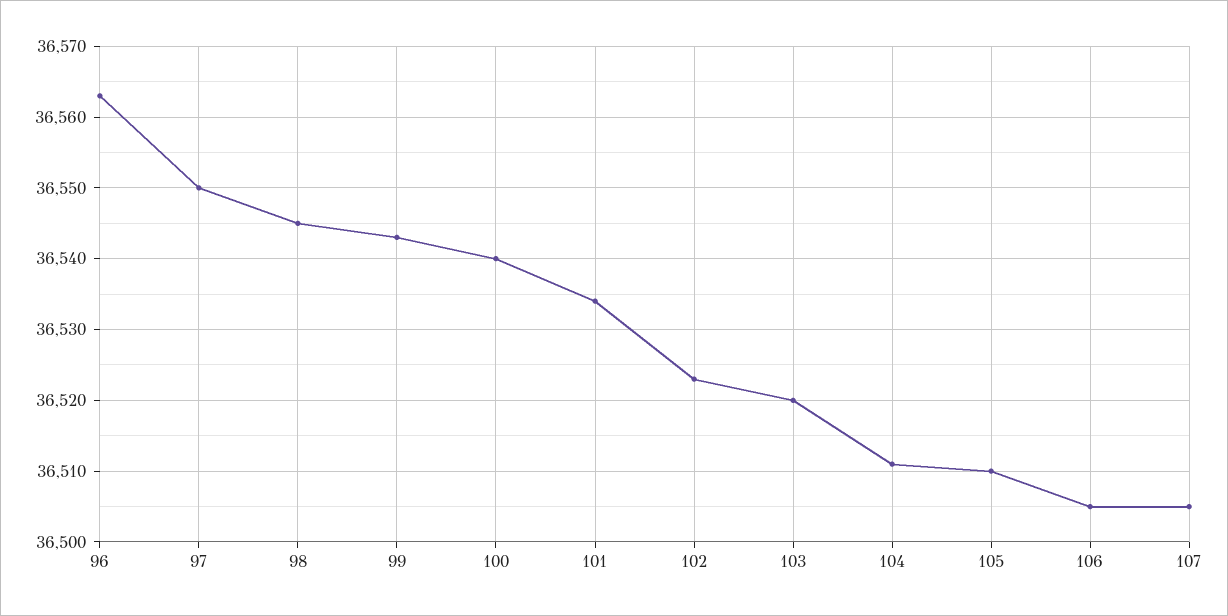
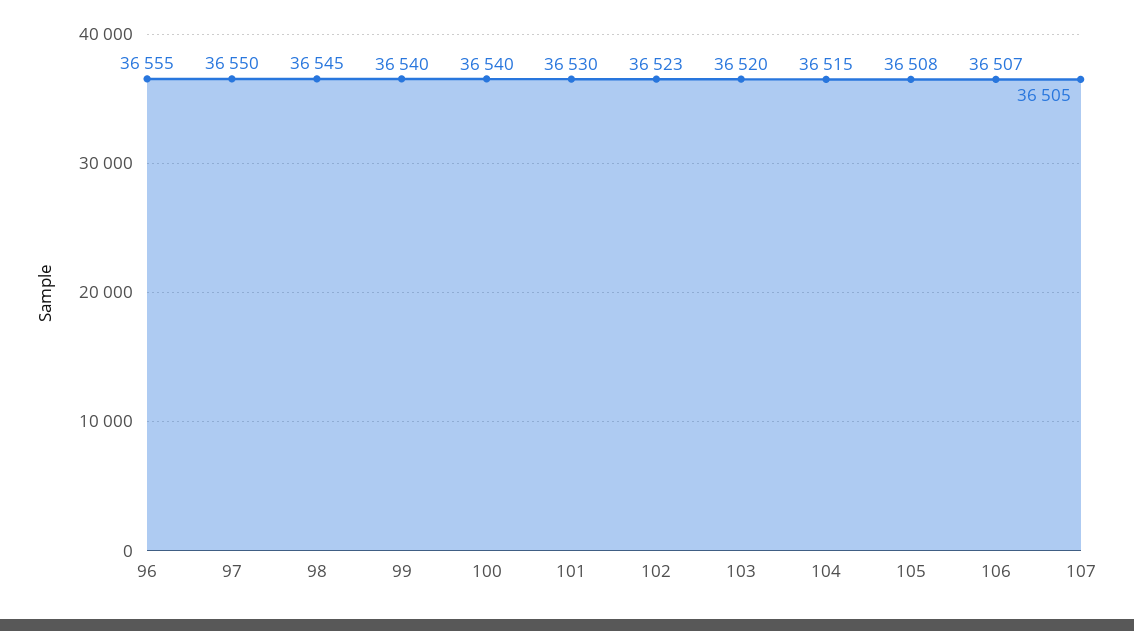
  {
-   "96": 36563,
+   "96": 36555,
    "97": 36550,
    "98": 36545,
-   "99": 36543,
+   "99": 36540,
    "100": 36540,
-   "101": 36534,
+   "101": 36530,
    "102": 36523,
    "103": 36520,
-   "104": 36511,
+   "104": 36515,
-   "105": 36510,
+   "105": 36508,
-   "106": 36505,
+   "106": 36507,
    "107": 36505
  }

